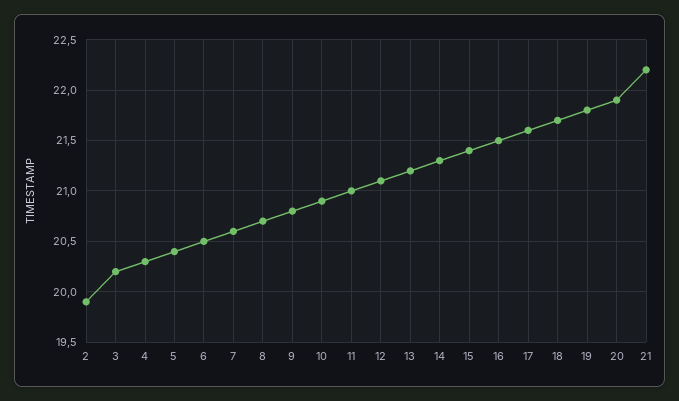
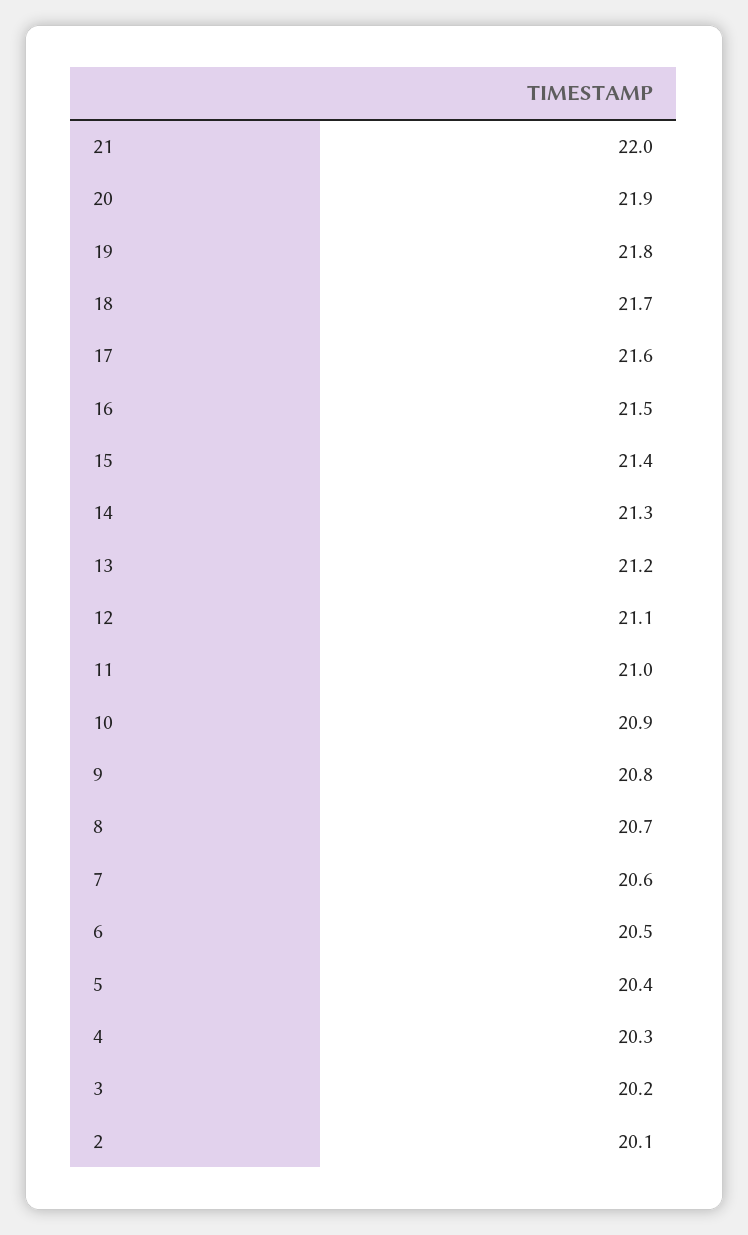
  {
-   "2": 19.9,
+   "2": 20.1,
    "3": 20.2,
    "4": 20.3,
    "5": 20.4,
    "6": 20.5,
    "7": 20.6,
    "8": 20.7,
    "9": 20.8,
    "10": 20.9,
    "11": 21,
    "12": 21.1,
    "13": 21.2,
    "14": 21.3,
    "15": 21.4,
    "16": 21.5,
    "17": 21.6,
    "18": 21.7,
    "19": 21.8,
    "20": 21.9,
-   "21": 22.2
+   "21": 22
  }

